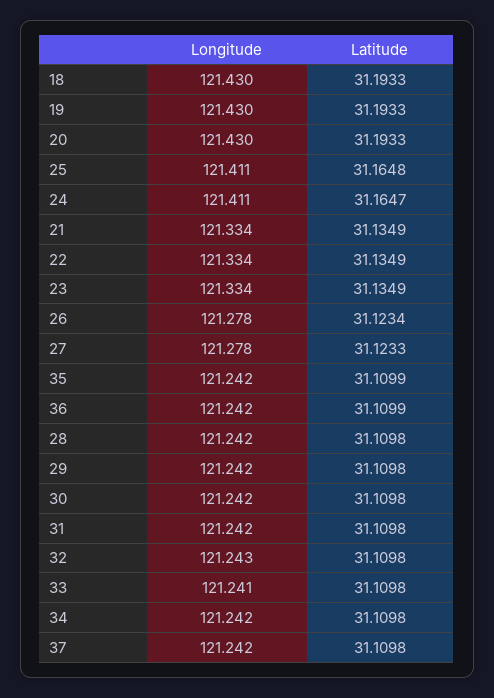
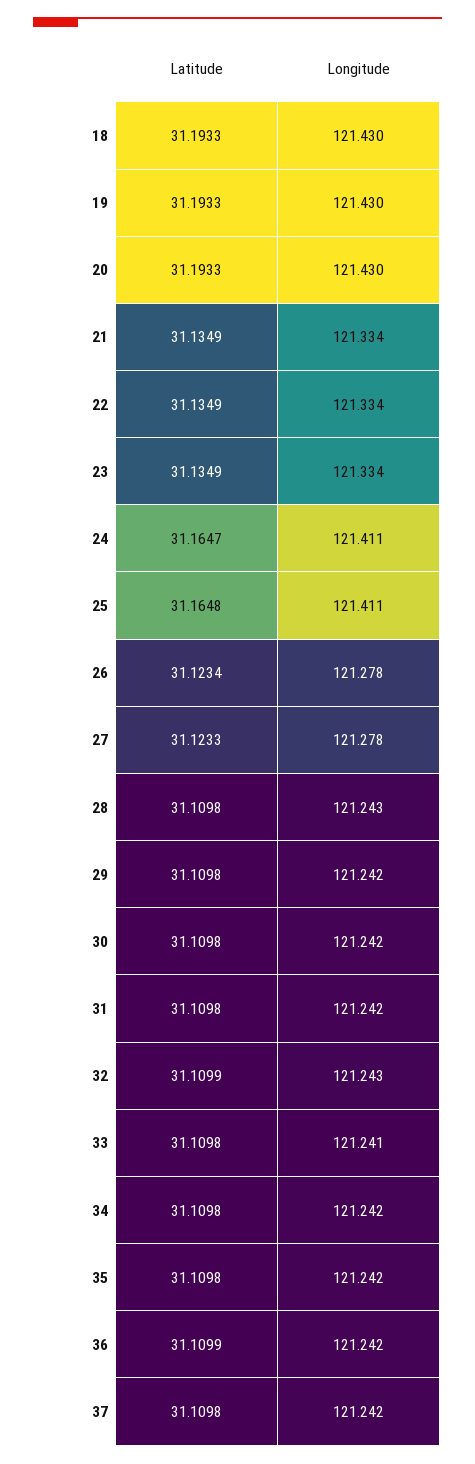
  {
    "Longitude": {
      "18": 121.43,
      "19": 121.43,
      "20": 121.43,
      "25": 121.411,
      "24": 121.411,
      "21": 121.334,
      "22": 121.334,
      "23": 121.334,
      "26": 121.278,
      "27": 121.278,
      "35": 121.242,
      "36": 121.242,
-     "28": 121.242,
+     "28": 121.243,
      "29": 121.242,
      "30": 121.242,
      "31": 121.242,
      "32": 121.243,
      "33": 121.241,
      "34": 121.242,
      "37": 121.242
    },
    "Latitude": {
      "18": 31.1933,
      "19": 31.1933,
      "20": 31.1933,
      "25": 31.1648,
      "24": 31.1647,
      "21": 31.1349,
      "22": 31.1349,
      "23": 31.1349,
      "26": 31.1234,
      "27": 31.1233,
-     "35": 31.1099,
+     "35": 31.1098,
      "36": 31.1099,
      "28": 31.1098,
      "29": 31.1098,
      "30": 31.1098,
      "31": 31.1098,
-     "32": 31.1098,
+     "32": 31.1099,
      "33": 31.1098,
      "34": 31.1098,
      "37": 31.1098
    }
  }

